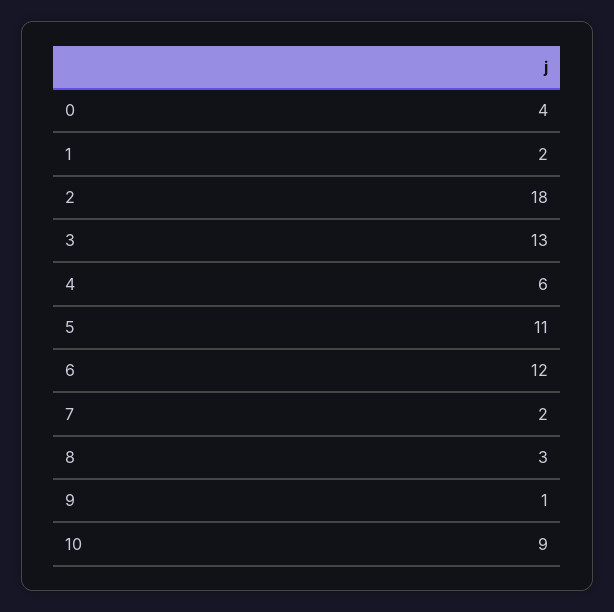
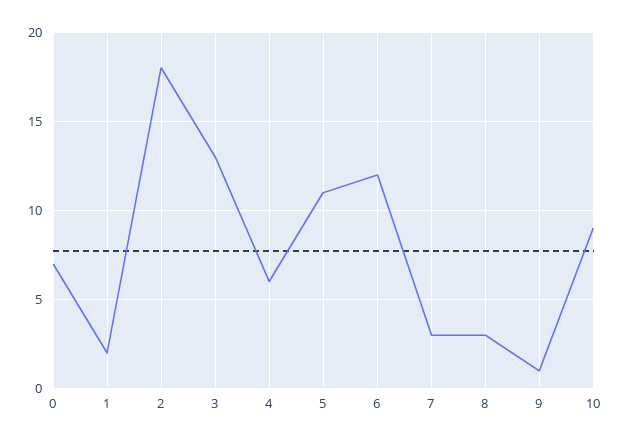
  {
-   "0": 4,
+   "0": 7,
    "1": 2,
    "2": 18,
    "3": 13,
    "4": 6,
    "5": 11,
    "6": 12,
-   "7": 2,
+   "7": 3,
    "8": 3,
    "9": 1,
    "10": 9
  }

